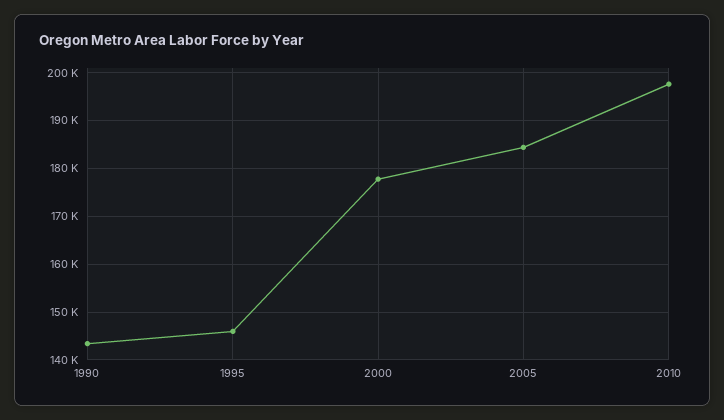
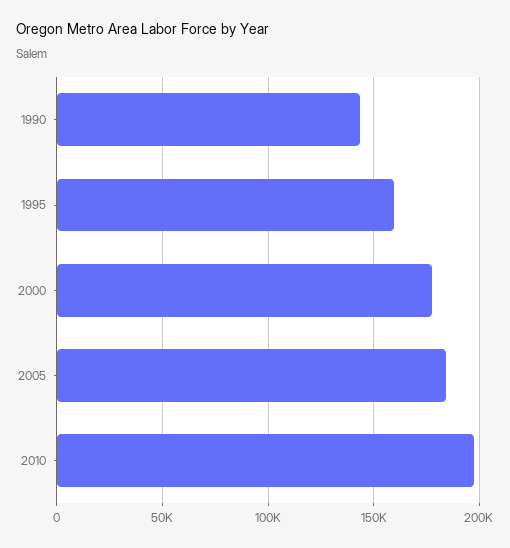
  {
    "1990": 144000,
-   "1995": 146000,
+   "1995": 160000,
    "2000": 178000,
    "2005": 184000,
    "2010": 198000
  }

